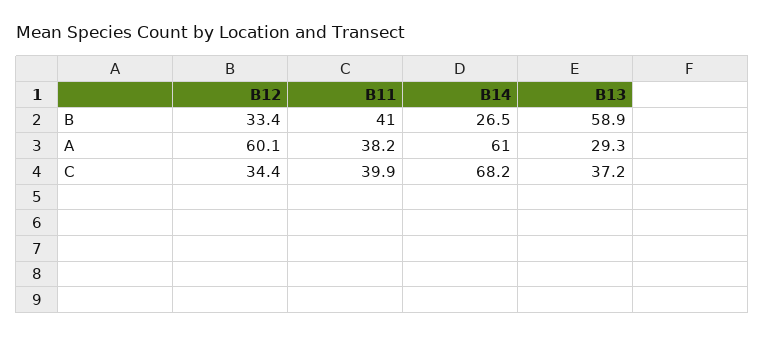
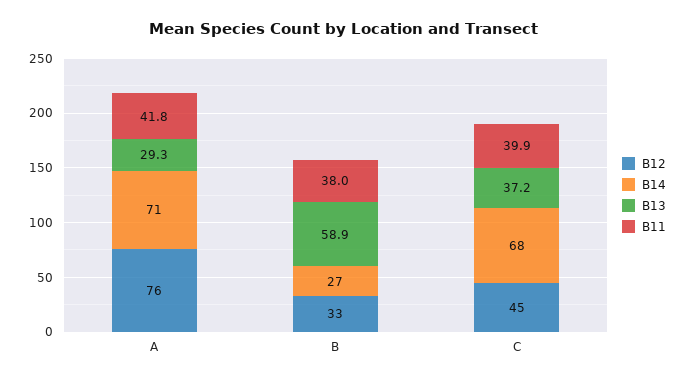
  {
    "B12": {
      "B": 33.4,
-     "A": 60.1,
+     "A": 76,
-     "C": 34.4
+     "C": 45
    },
    "B11": {
-     "B": 41,
+     "B": 38,
-     "A": 38.2,
+     "A": 41.8,
      "C": 39.9
    },
    "B14": {
      "B": 26.5,
-     "A": 61,
+     "A": 71,
      "C": 68.2
    },
    "B13": {
      "B": 58.9,
      "A": 29.3,
      "C": 37.2
    }
  }

